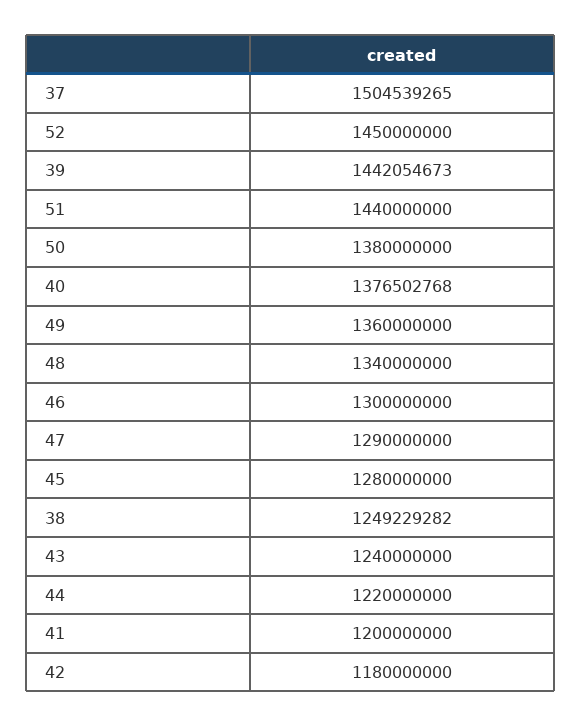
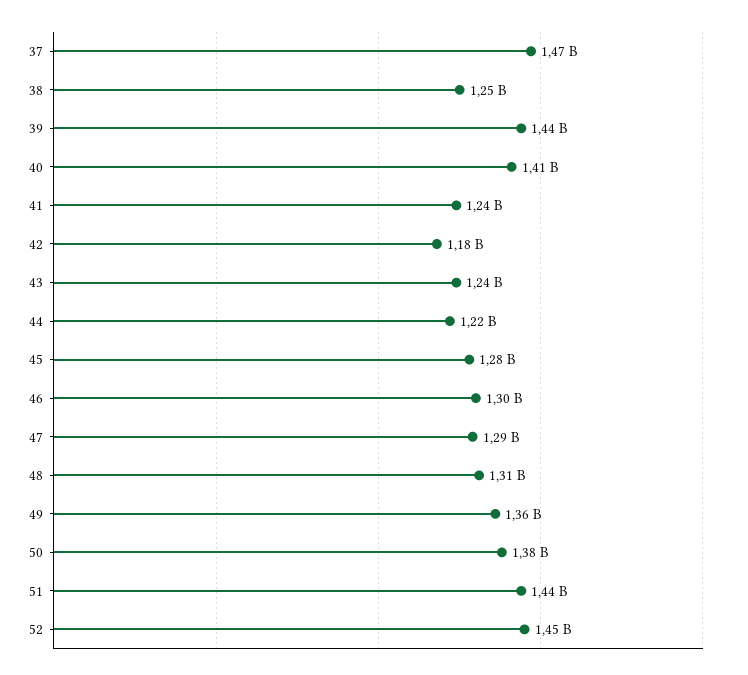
  {
-   "37": 1504539265,
+   "37": 1470000000,
    "52": 1450000000,
    "39": 1442054673,
    "51": 1440000000,
    "50": 1380000000,
-   "40": 1376502768,
+   "40": 1410000000,
    "49": 1360000000,
-   "48": 1340000000,
+   "48": 1310000000,
    "46": 1300000000,
    "47": 1290000000,
    "45": 1280000000,
    "38": 1249229282,
    "43": 1240000000,
    "44": 1220000000,
-   "41": 1200000000,
+   "41": 1240000000,
    "42": 1180000000
  }

